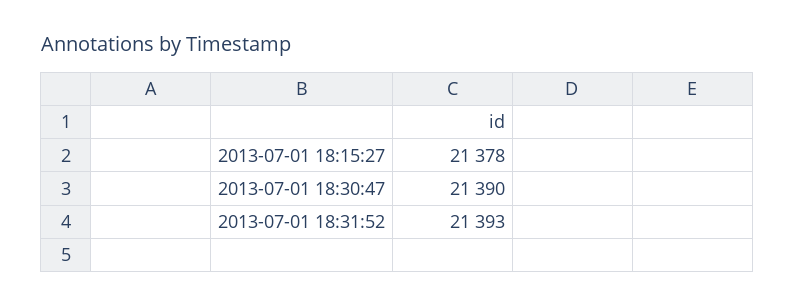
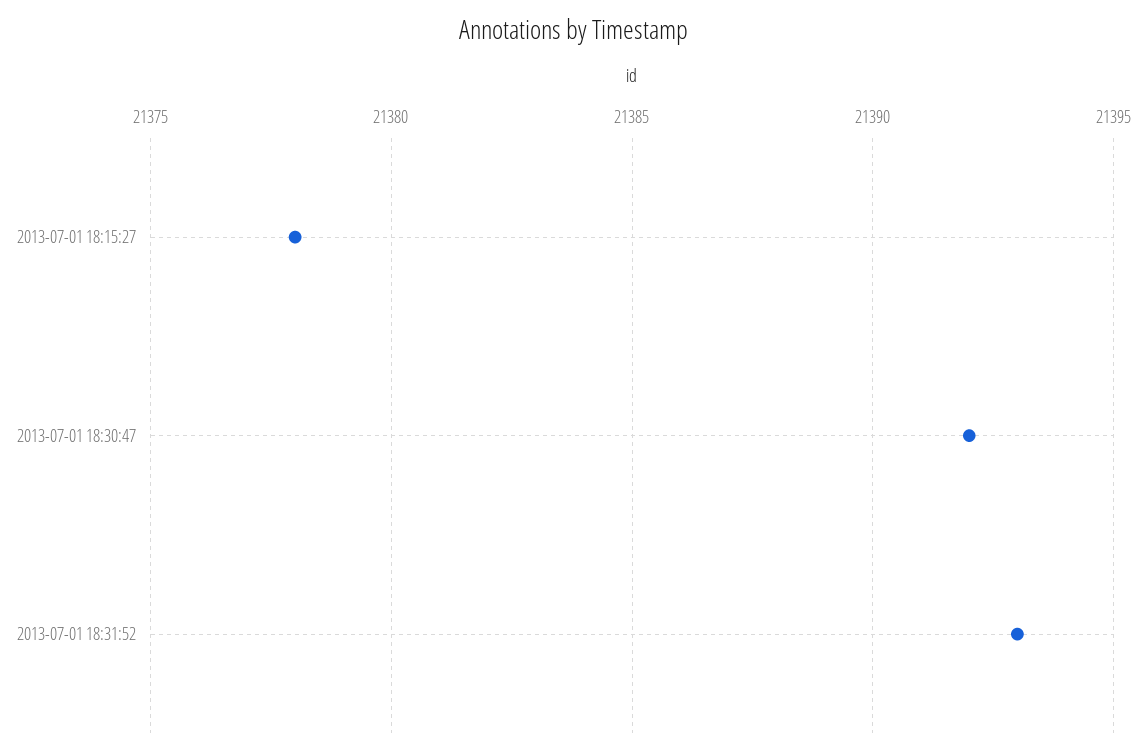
  {
    "2013-07-01 18:15:27": 21378,
-   "2013-07-01 18:30:47": 21390,
+   "2013-07-01 18:30:47": 21392,
    "2013-07-01 18:31:52": 21393
  }

